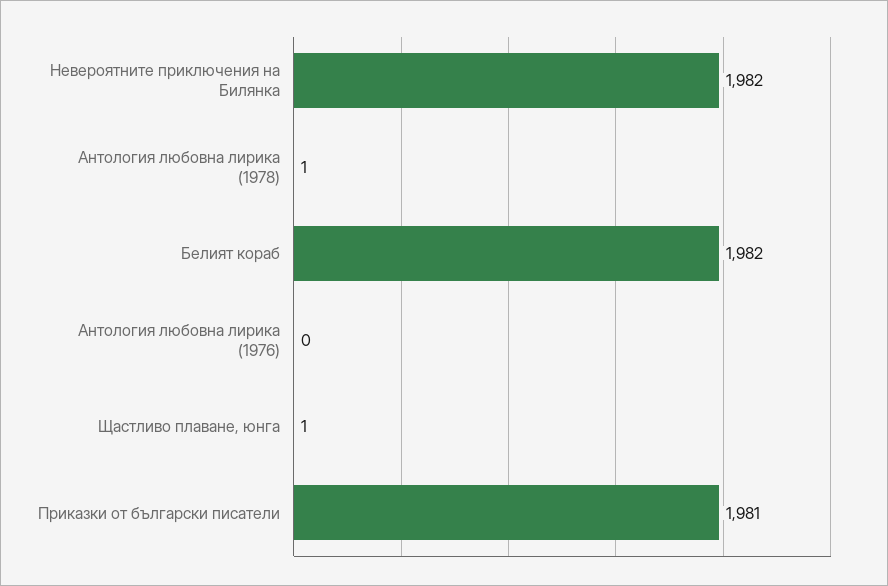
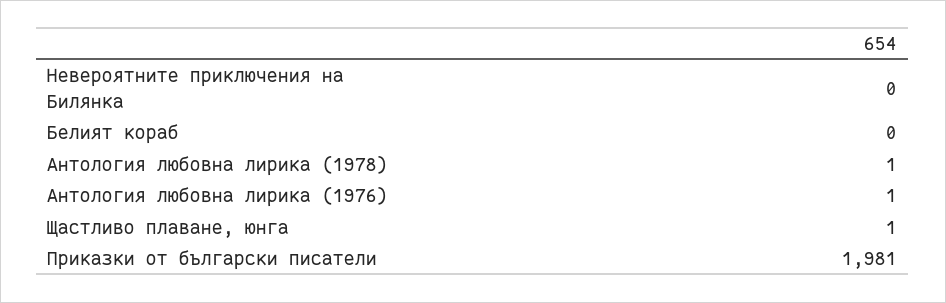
  {
-   "Невероятните приключения на Билянка": 1982,
+   "Невероятните приключения на Билянка": 0,
    "Антология любовна лирика (1978)": 1,
-   "Белият кораб": 1982,
+   "Белият кораб": 0,
-   "Антология любовна лирика (1976)": 0,
+   "Антология любовна лирика (1976)": 1,
    "Щастливо плаване, юнга": 1,
    "Приказки от български писатели": 1981
  }

